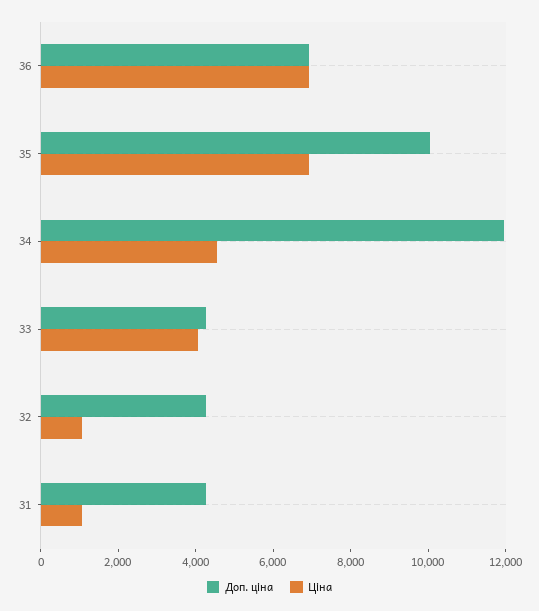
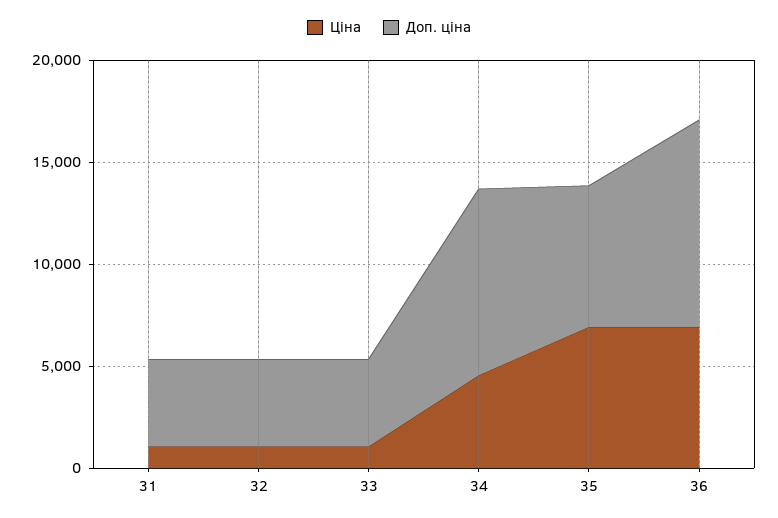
  {
    "Доп. ціна": {
-     "36": 7000,
+     "36": 10000,
-     "35": 10000,
+     "35": 7000,
-     "34": 12000,
+     "34": 9000,
      "33": 4500,
      "32": 4500,
      "31": 4500
    },
    "Ціна": {
      "36": 7000,
      "35": 7000,
      "34": 4500,
-     "33": 4000,
+     "33": 1000,
      "32": 1000,
      "31": 1000
    }
  }

